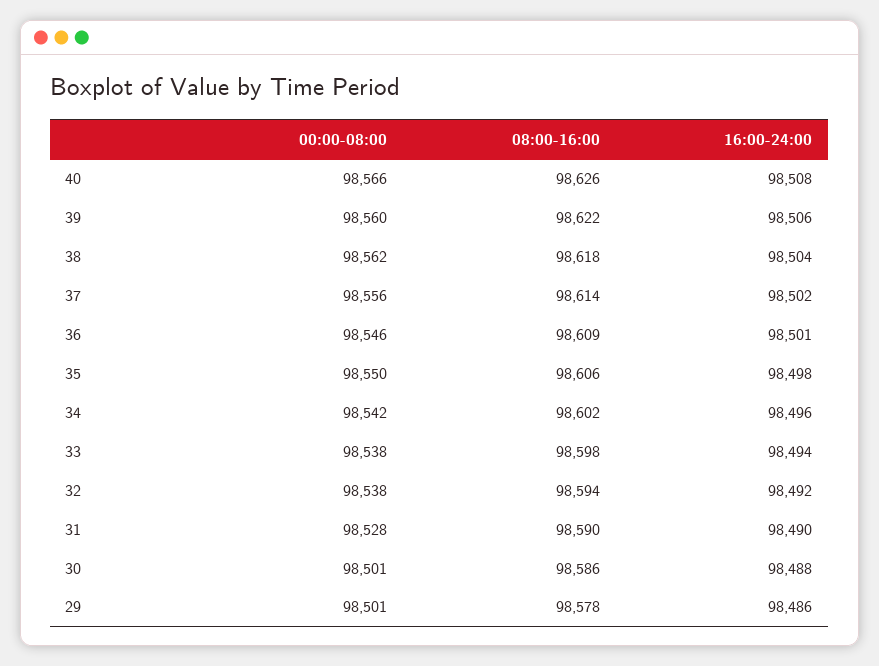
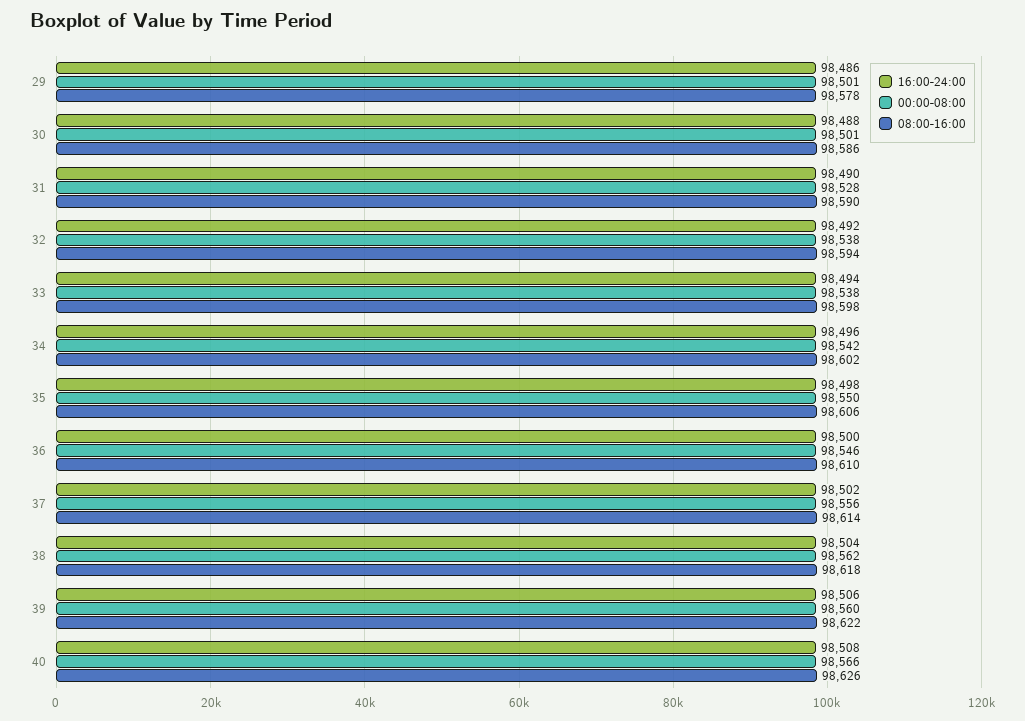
  {
    "00:00-08:00": {
      "40": 98566,
      "39": 98560,
      "38": 98562,
      "37": 98556,
      "36": 98546,
      "35": 98550,
      "34": 98542,
      "33": 98538,
      "32": 98538,
      "31": 98528,
      "30": 98501,
      "29": 98501
    },
    "08:00-16:00": {
      "40": 98626,
      "39": 98622,
      "38": 98618,
      "37": 98614,
-     "36": 98609,
+     "36": 98610,
      "35": 98606,
      "34": 98602,
      "33": 98598,
      "32": 98594,
      "31": 98590,
      "30": 98586,
      "29": 98578
    },
    "16:00-24:00": {
      "40": 98508,
      "39": 98506,
      "38": 98504,
      "37": 98502,
-     "36": 98501,
+     "36": 98500,
      "35": 98498,
      "34": 98496,
      "33": 98494,
      "32": 98492,
      "31": 98490,
      "30": 98488,
      "29": 98486
    }
  }

